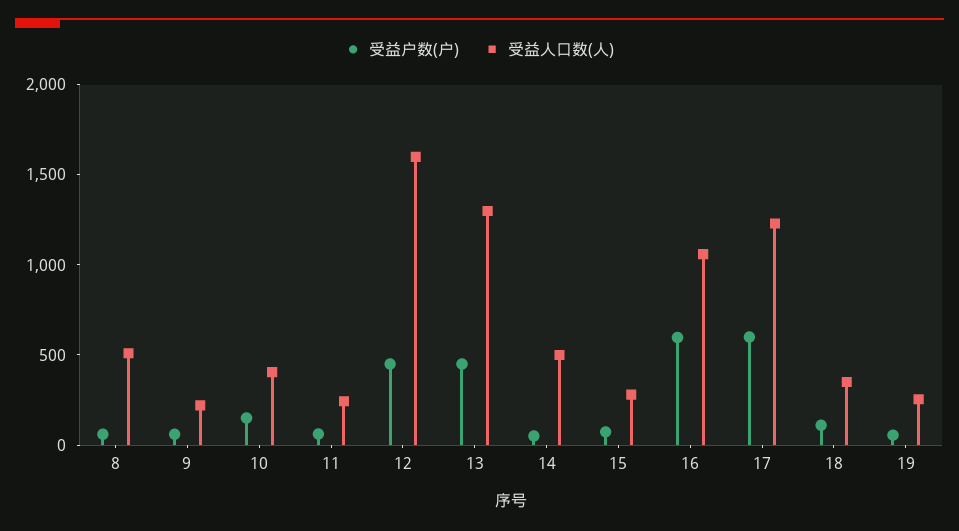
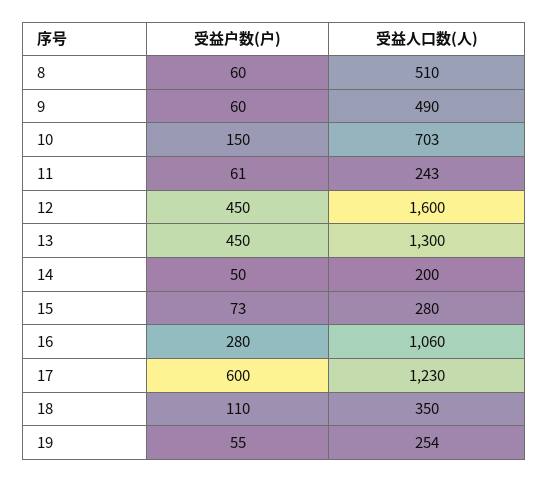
  {
    "受益户数(户)": {
      "8": 60,
      "9": 60,
      "10": 150,
      "11": 61,
      "12": 450,
      "13": 450,
      "14": 50,
      "15": 73,
-     "16": 600,
+     "16": 280,
      "17": 600,
      "18": 110,
      "19": 55
    },
    "受益人口数(人)": {
      "8": 510,
-     "9": 200,
+     "9": 490,
-     "10": 400,
+     "10": 703,
      "11": 243,
      "12": 1600,
      "13": 1300,
-     "14": 500,
+     "14": 200,
      "15": 280,
      "16": 1060,
      "17": 1230,
      "18": 350,
      "19": 254
    }
  }

